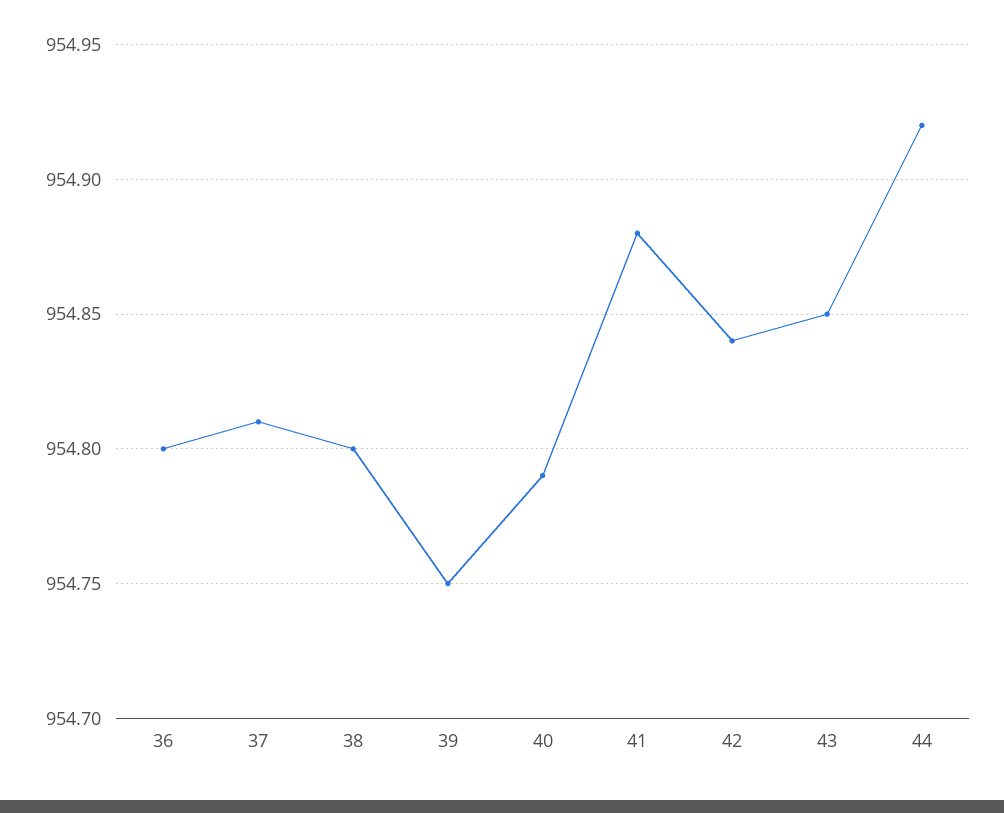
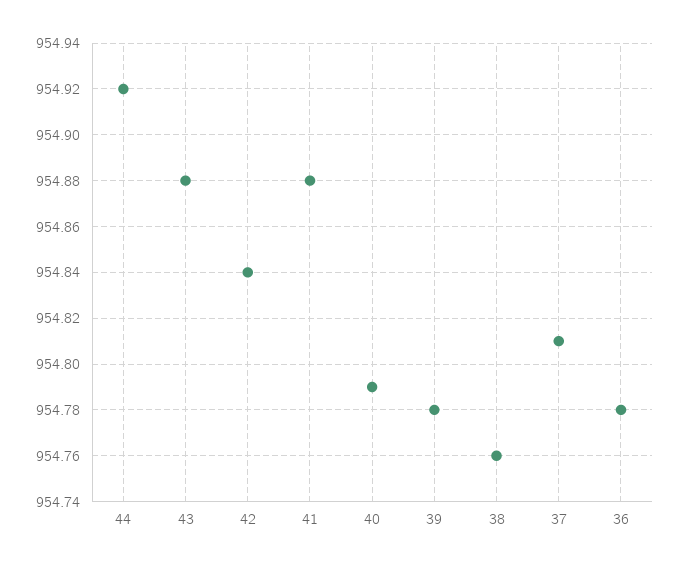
  {
-   "36": 954.8,
+   "36": 954.78,
    "37": 954.81,
-   "38": 954.8,
+   "38": 954.76,
-   "39": 954.75,
+   "39": 954.78,
    "40": 954.79,
    "41": 954.88,
    "42": 954.84,
-   "43": 954.85,
+   "43": 954.88,
    "44": 954.92
  }

